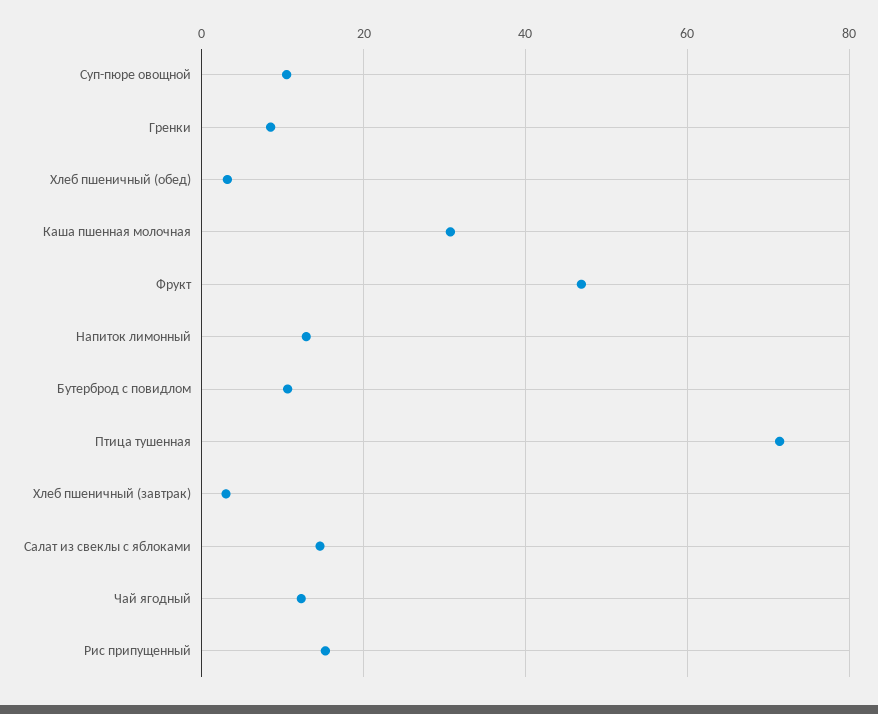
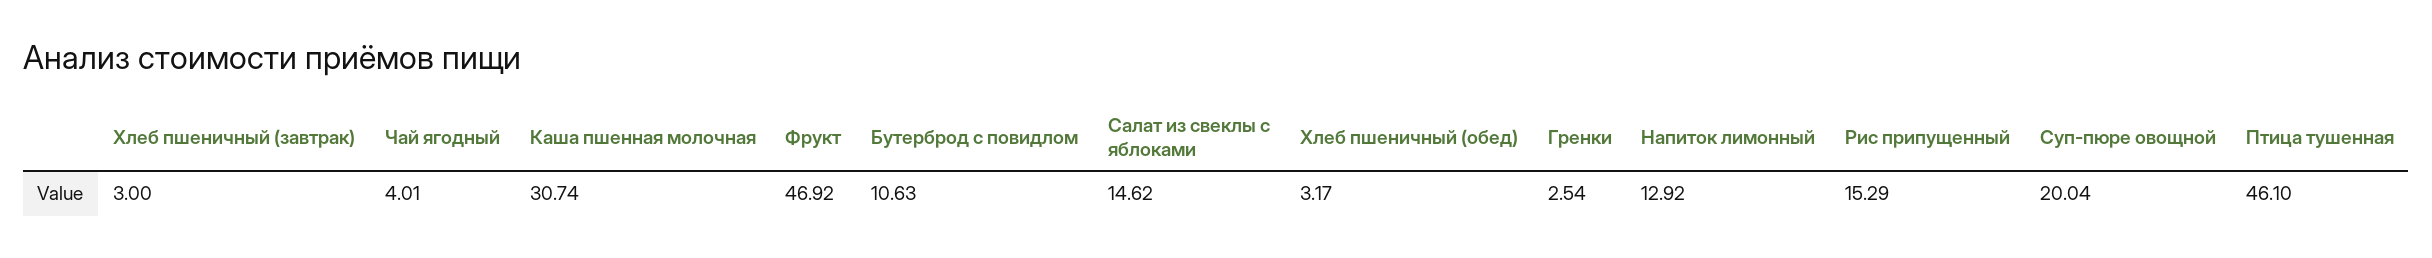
  {
-   "Суп-пюре овощной": 10,
+   "Суп-пюре овощной": 20.04,
-   "Гренки": 8,
+   "Гренки": 2.54,
    "Хлеб пшеничный (обед)": 3.17,
    "Каша пшенная молочная": 30.74,
    "Фрукт": 46.92,
    "Напиток лимонный": 12.92,
    "Бутерброд с повидлом": 10.63,
-   "Птица тушенная": 72,
+   "Птица тушенная": 46.1,
    "Хлеб пшеничный (завтрак)": 3,
    "Салат из свеклы с яблоками": 14.62,
-   "Чай ягодный": 12,
+   "Чай ягодный": 4.01,
    "Рис припущенный": 15.29
  }

